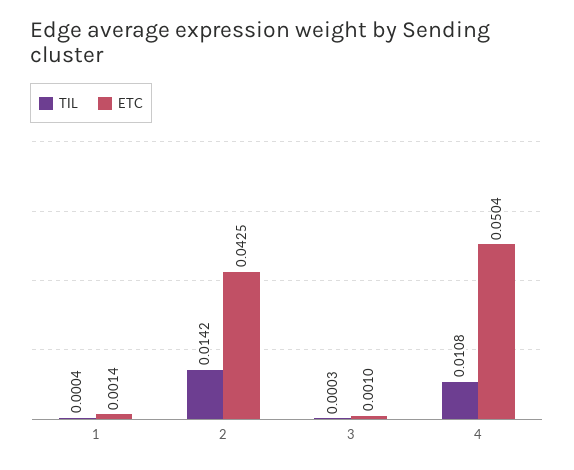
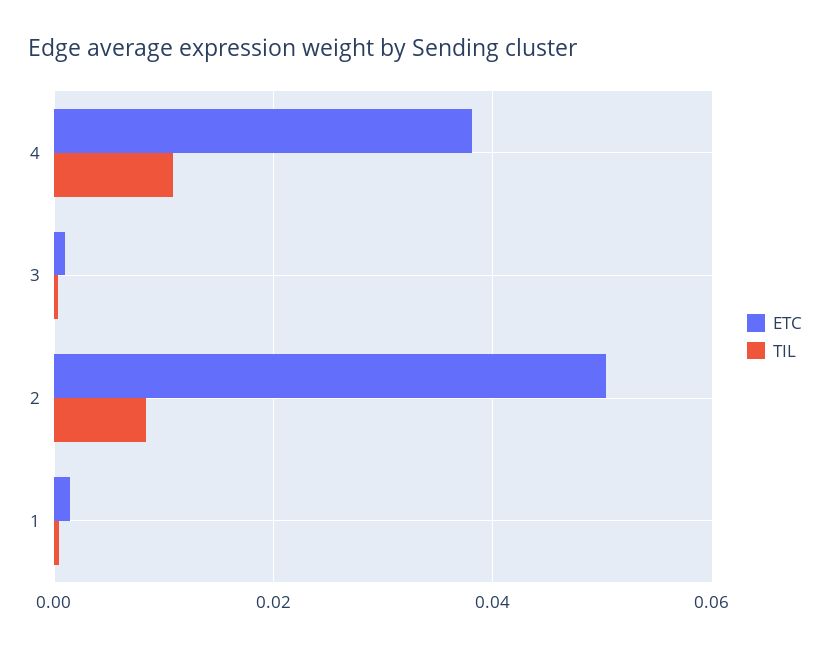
  {
    "TIL": {
      "1": 0.0004,
-     "2": 0.0142,
+     "2": 0.008,
      "3": 0.0003,
      "4": 0.0108
    },
    "ETC": {
      "1": 0.0014,
-     "2": 0.0425,
+     "2": 0.05,
      "3": 0.001,
-     "4": 0.0504
+     "4": 0.038
    }
  }

